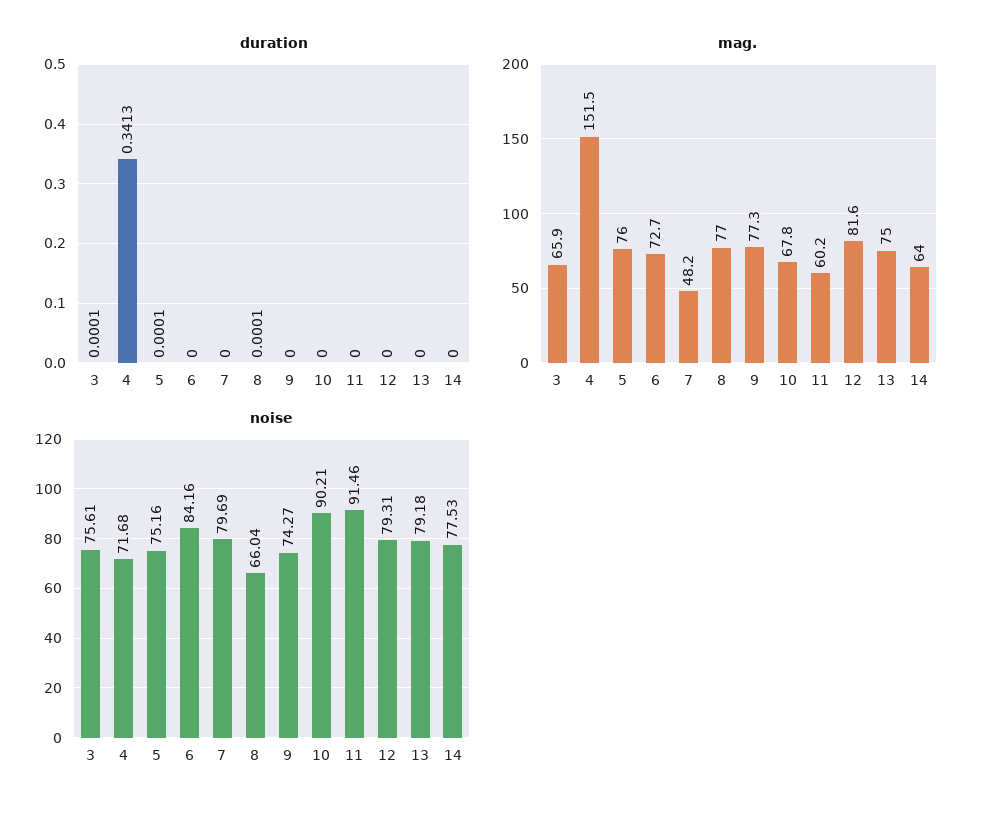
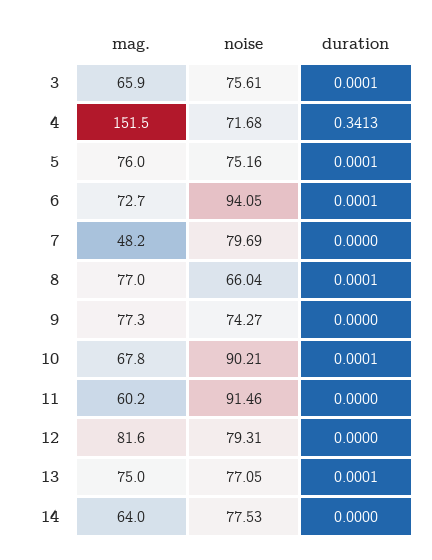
  {
    "duration": {
      "3": 0.0001,
      "4": 0.3413,
      "5": 0.0001,
-     "6": 0,
+     "6": 0.0001,
      "7": 0,
      "8": 0.0001,
      "9": 0,
-     "10": 0,
+     "10": 0.0001,
      "11": 0,
      "12": 0,
-     "13": 0,
+     "13": 0.0001,
      "14": 0
    },
    "mag.": {
      "3": 65.9,
      "4": 151.5,
      "5": 76,
      "6": 72.7,
      "7": 48.2,
      "8": 77,
      "9": 77.3,
      "10": 67.8,
      "11": 60.2,
      "12": 81.6,
      "13": 75,
      "14": 64
    },
    "noise": {
      "3": 75.61,
      "4": 71.68,
      "5": 75.16,
-     "6": 84.16,
+     "6": 94.05,
      "7": 79.69,
      "8": 66.04,
      "9": 74.27,
      "10": 90.21,
      "11": 91.46,
      "12": 79.31,
-     "13": 79.18,
+     "13": 77.05,
      "14": 77.53
    }
  }

